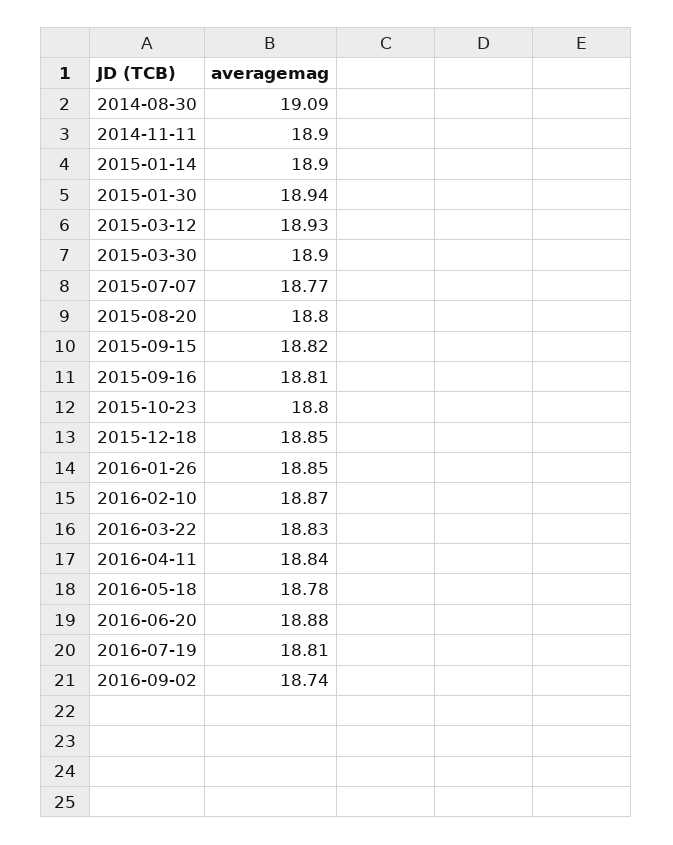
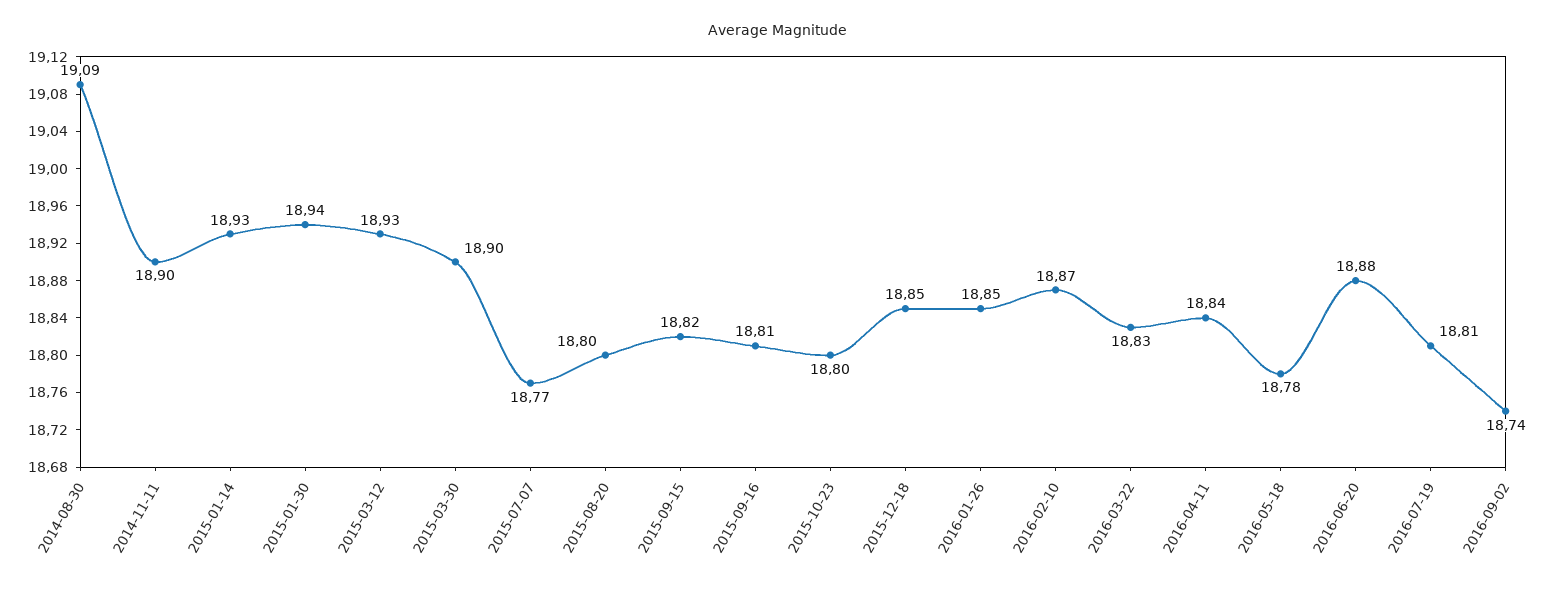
  {
    "2014-08-30": 19.09,
    "2014-11-11": 18.9,
-   "2015-01-14": 18.9,
+   "2015-01-14": 18.93,
    "2015-01-30": 18.94,
    "2015-03-12": 18.93,
    "2015-03-30": 18.9,
    "2015-07-07": 18.77,
    "2015-08-20": 18.8,
    "2015-09-15": 18.82,
    "2015-09-16": 18.81,
    "2015-10-23": 18.8,
    "2015-12-18": 18.85,
    "2016-01-26": 18.85,
    "2016-02-10": 18.87,
    "2016-03-22": 18.83,
    "2016-04-11": 18.84,
    "2016-05-18": 18.78,
    "2016-06-20": 18.88,
    "2016-07-19": 18.81,
    "2016-09-02": 18.74
  }

